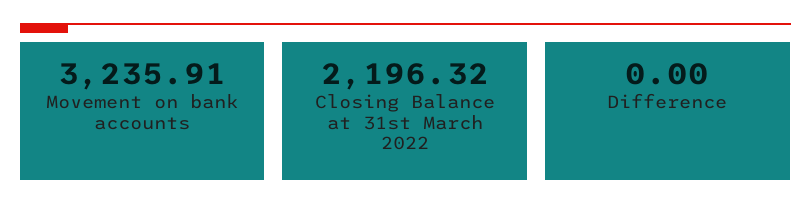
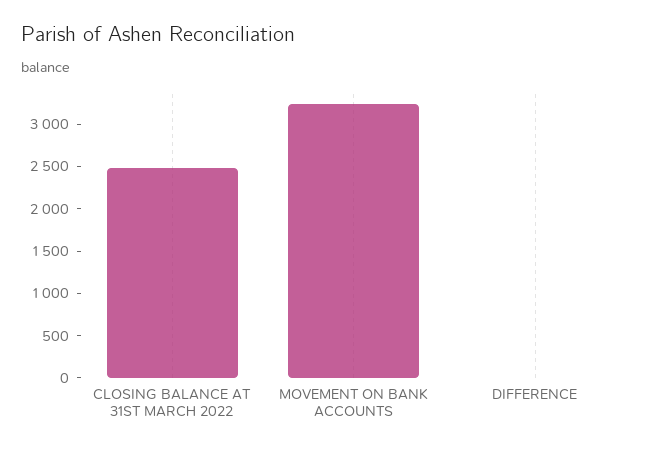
  {
    "Movement on bank accounts": 3235.91,
-   "Closing Balance at 31st March 2022": 2196.32,
+   "Closing Balance at 31st March 2022": 2500,
    "Difference": 0
  }

